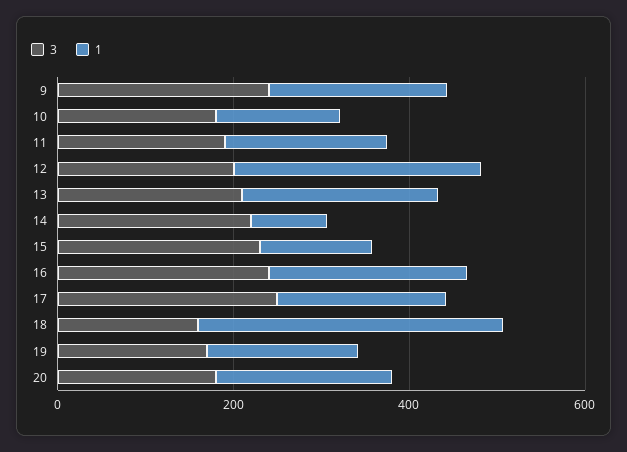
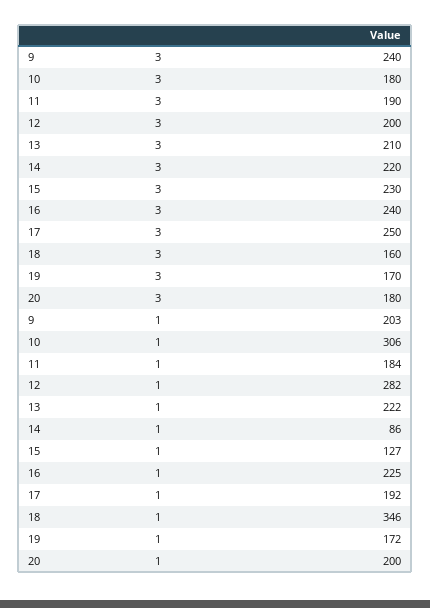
  {
    "3": {
      "9": 240,
      "10": 180,
      "11": 190,
      "12": 200,
      "13": 210,
      "14": 220,
      "15": 230,
      "16": 240,
      "17": 250,
      "18": 160,
      "19": 170,
      "20": 180
    },
    "1": {
      "9": 203,
-     "10": 150,
+     "10": 306,
      "11": 184,
      "12": 282,
      "13": 222,
      "14": 86,
      "15": 127,
      "16": 225,
      "17": 192,
      "18": 346,
      "19": 172,
      "20": 200
    }
  }

